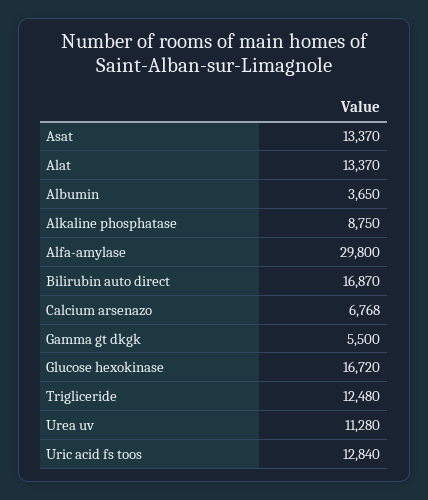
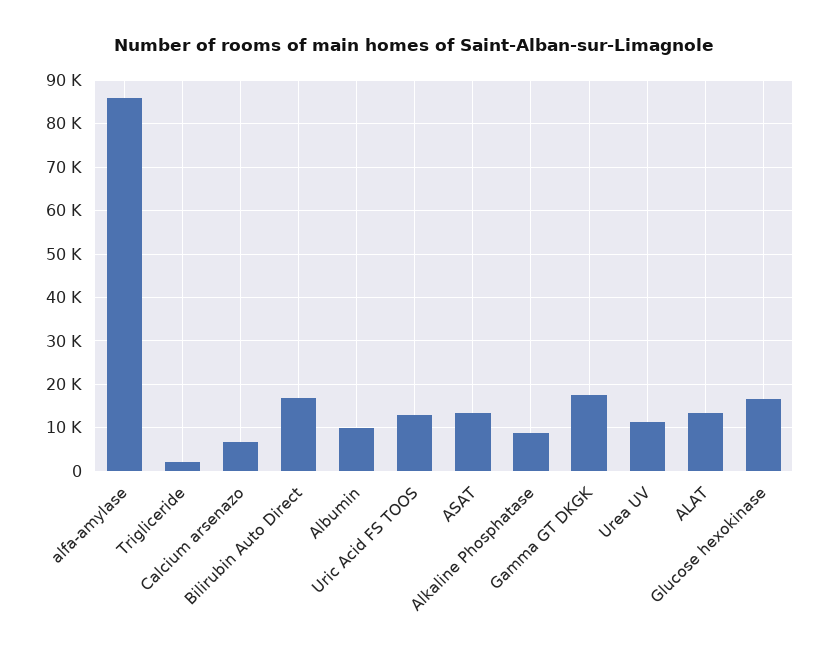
  {
    "Asat": 13370,
    "Alat": 13370,
-   "Albumin": 3650,
+   "Albumin": 10000,
    "Alkaline phosphatase": 8750,
-   "Alfa-amylase": 29800,
+   "Alfa-amylase": 86000,
    "Bilirubin auto direct": 16870,
    "Calcium arsenazo": 6768,
-   "Gamma gt dkgk": 5500,
+   "Gamma gt dkgk": 18000,
    "Glucose hexokinase": 16720,
-   "Trigliceride": 12480,
+   "Trigliceride": 2000,
    "Urea uv": 11280,
    "Uric acid fs toos": 12840
  }

